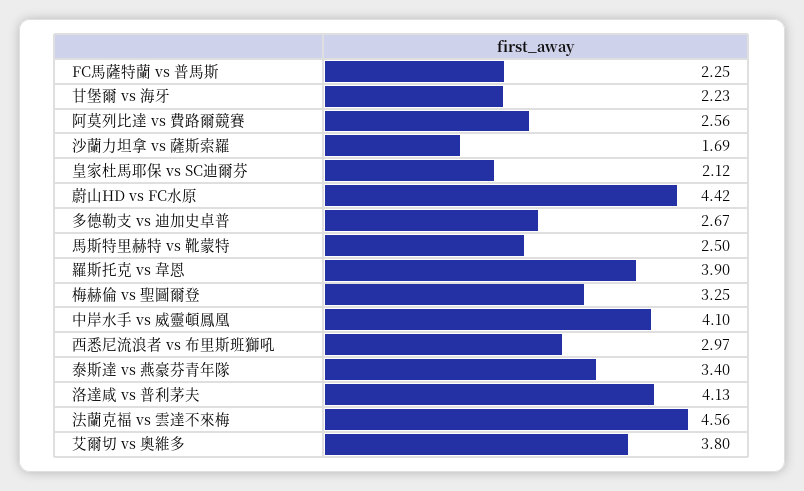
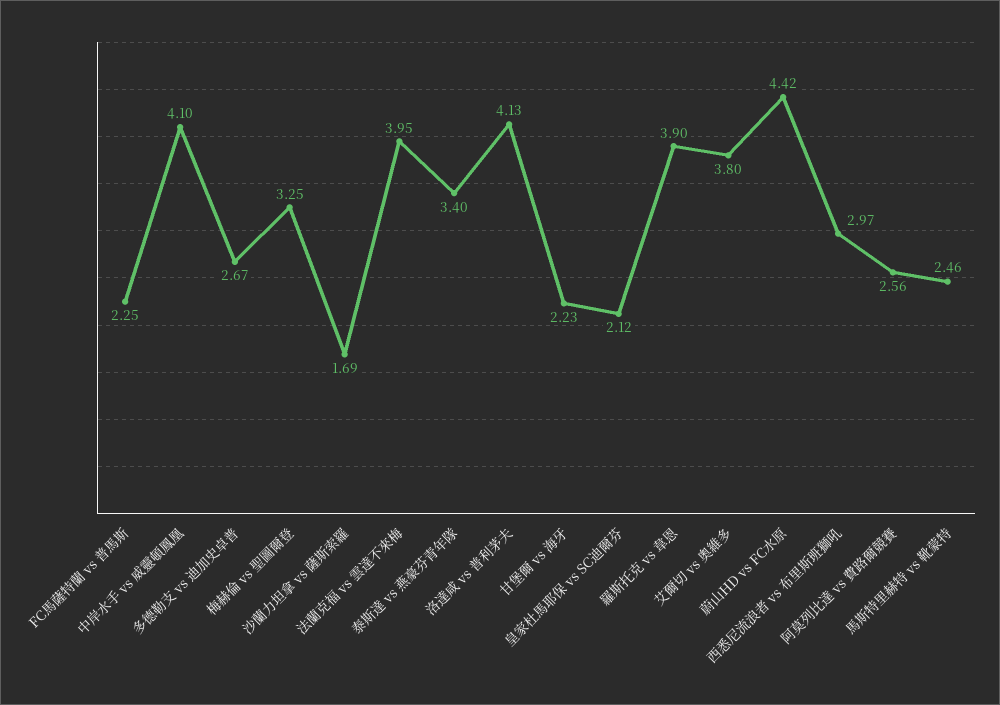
  {
    "FC馬薩特蘭 vs 普馬斯": 2.25,
    "甘堡爾 vs 海牙": 2.23,
    "阿莫列比達 vs 費路爾競賽": 2.56,
    "沙蘭力坦拿 vs 薩斯索羅": 1.69,
    "皇家杜馬耶保 vs SC迪爾芬": 2.12,
    "蔚山HD vs FC水原": 4.42,
    "多德勒支 vs 迪加史卓普": 2.67,
-   "馬斯特里赫特 vs 靴蒙特": 2.5,
+   "馬斯特里赫特 vs 靴蒙特": 2.46,
    "羅斯托克 vs 韋恩": 3.9,
    "梅赫倫 vs 聖圖爾登": 3.25,
    "中岸水手 vs 威靈頓鳳凰": 4.1,
    "西悉尼流浪者 vs 布里斯班獅吼": 2.97,
    "泰斯達 vs 燕豪芬青年隊": 3.4,
    "洛達咸 vs 普利茅夫": 4.13,
-   "法蘭克福 vs 雲達不來梅": 4.56,
+   "法蘭克福 vs 雲達不來梅": 3.95,
    "艾爾切 vs 奧維多": 3.8
  }

